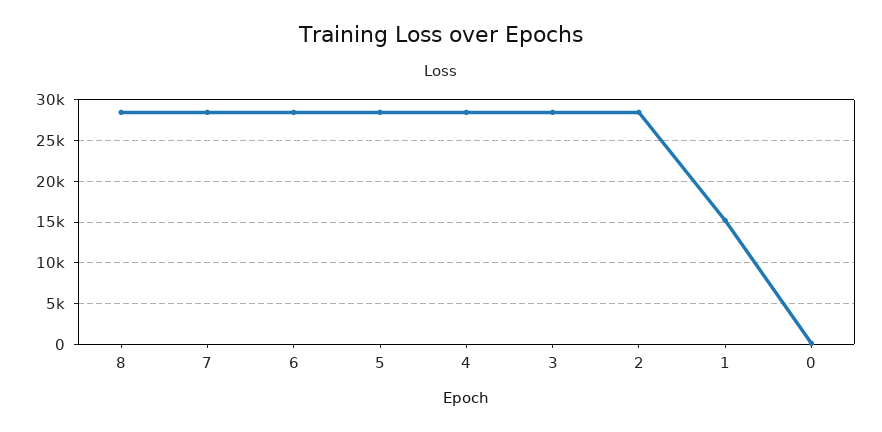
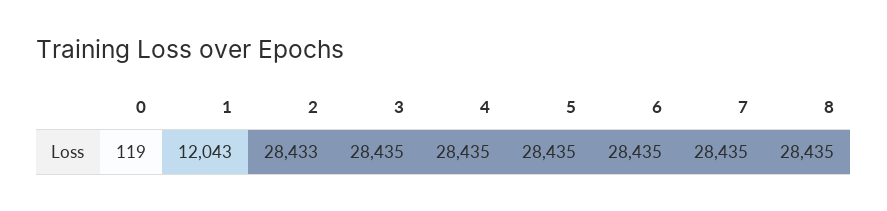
  {
    "8": 28435,
    "7": 28435,
    "6": 28435,
    "5": 28435,
    "4": 28435,
    "3": 28435,
    "2": 28433,
-   "1": 15000,
+   "1": 12043,
    "0": 119
  }

